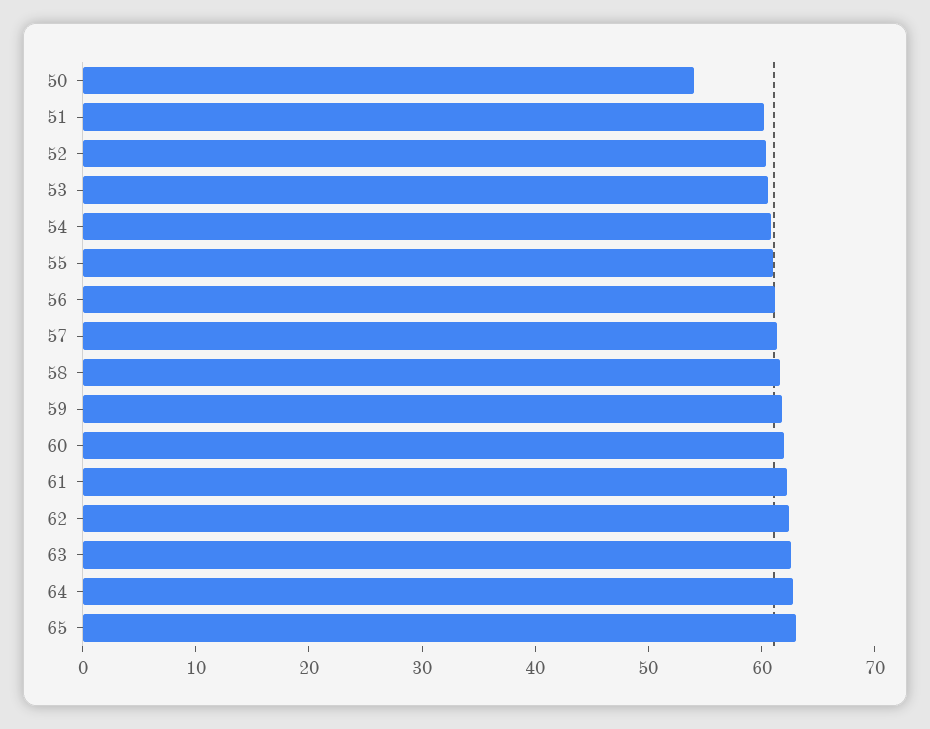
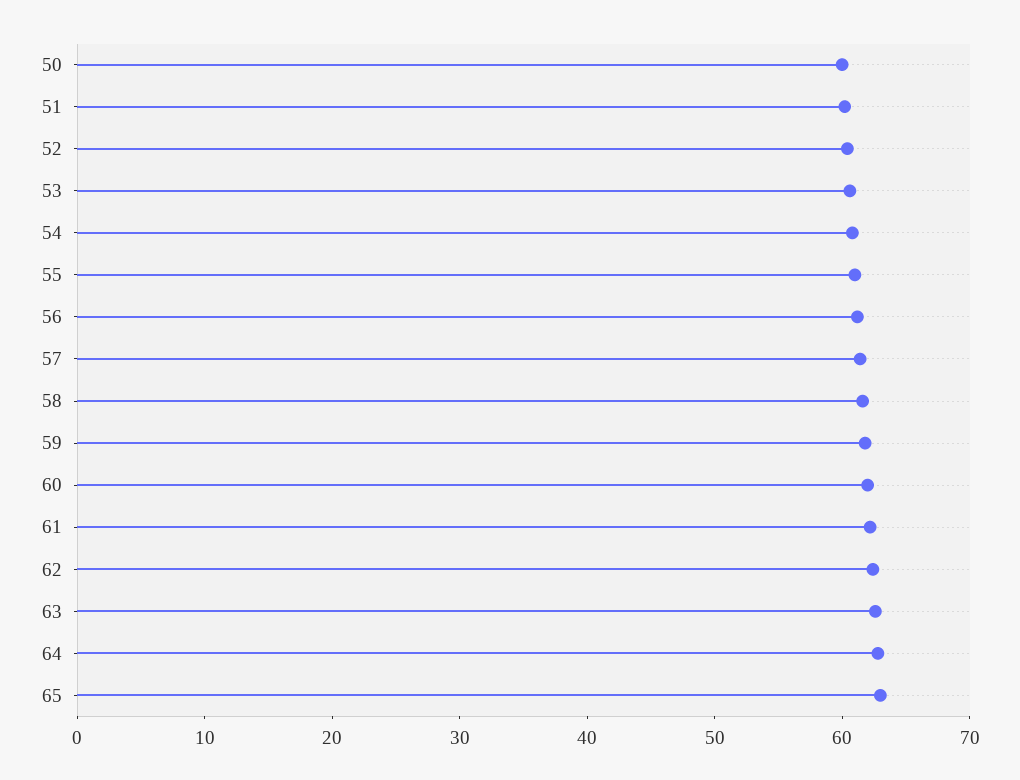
  {
-   "50": 54,
+   "50": 60,
    "51": 60,
    "52": 60,
    "53": 60,
    "54": 60,
    "55": 62,
    "56": 62,
    "57": 62,
    "58": 62,
    "59": 62,
    "60": 62,
    "61": 62,
    "62": 62,
    "63": 62,
    "64": 62,
    "65": 64
  }

